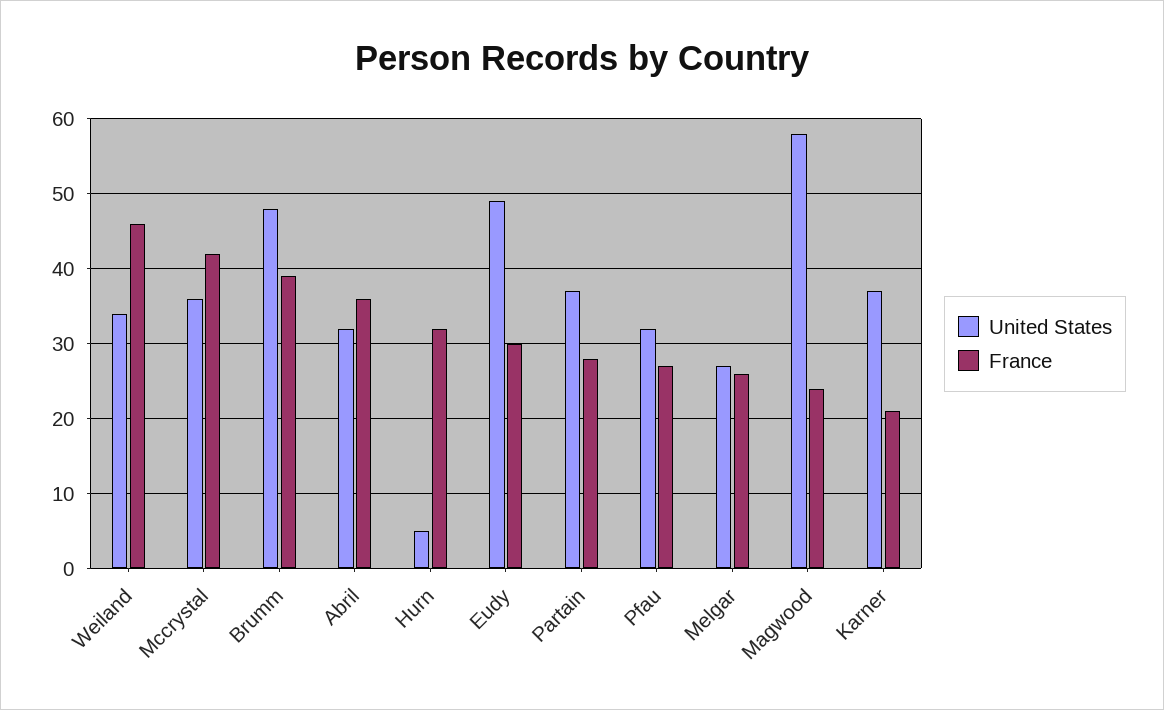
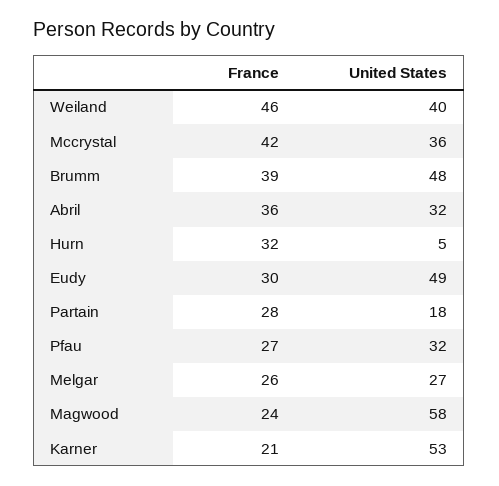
  {
    "United States": {
-     "Weiland": 34,
+     "Weiland": 40,
      "Mccrystal": 36,
      "Brumm": 48,
      "Abril": 32,
      "Hurn": 5,
      "Eudy": 49,
-     "Partain": 37,
+     "Partain": 18,
      "Pfau": 32,
      "Melgar": 27,
      "Magwood": 58,
-     "Karner": 37
+     "Karner": 53
    },
    "France": {
      "Weiland": 46,
      "Mccrystal": 42,
      "Brumm": 39,
      "Abril": 36,
      "Hurn": 32,
      "Eudy": 30,
      "Partain": 28,
      "Pfau": 27,
      "Melgar": 26,
      "Magwood": 24,
      "Karner": 21
    }
  }

